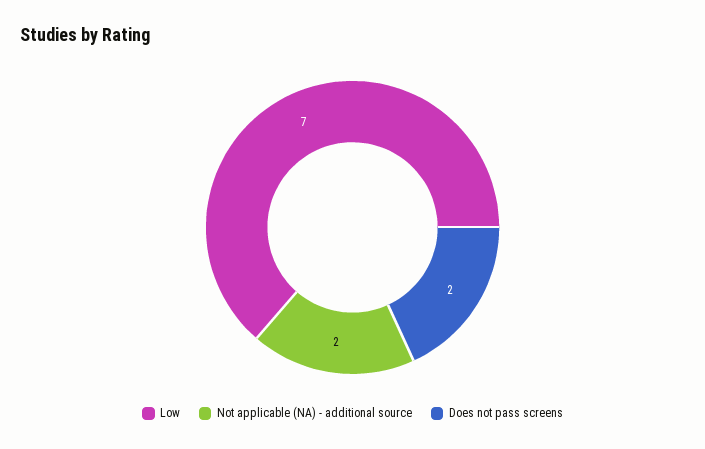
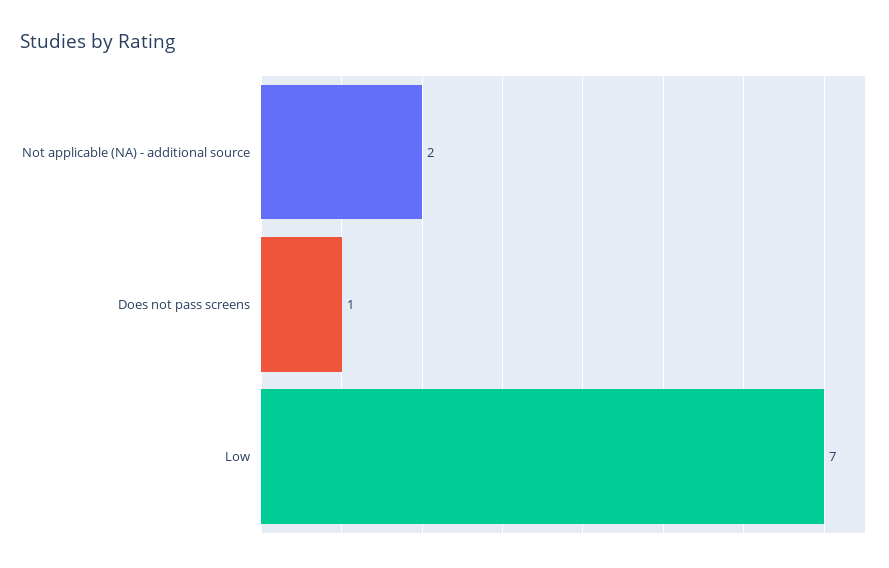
  {
    "Low": 7,
    "Not applicable (NA) - additional source": 2,
-   "Does not pass screens": 2
+   "Does not pass screens": 1
  }

